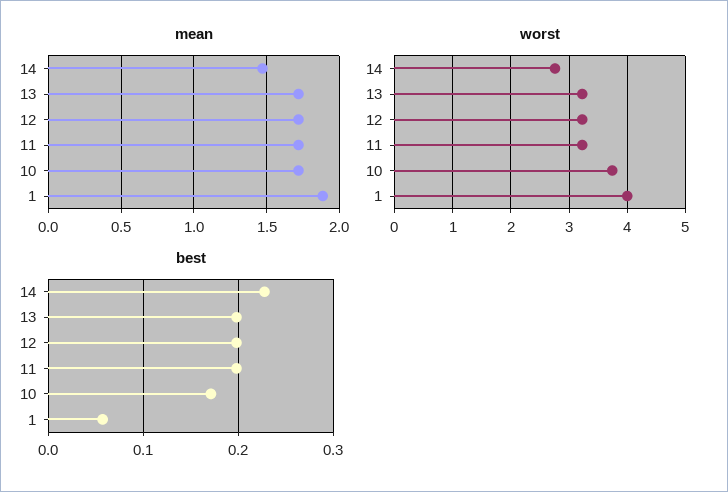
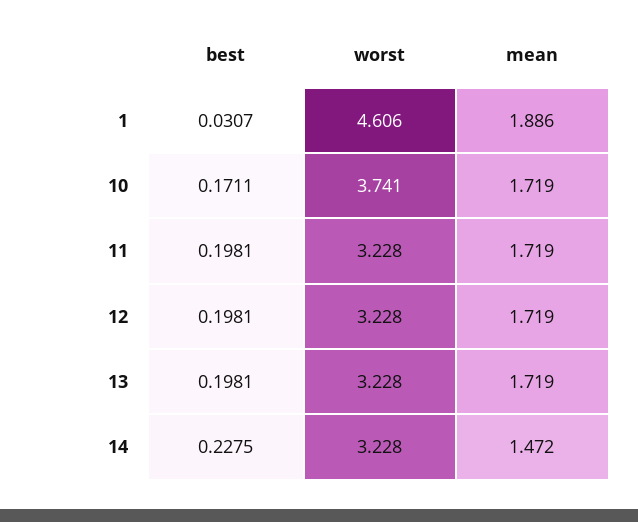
  {
    "mean": {
      "14": 1.472,
      "13": 1.719,
      "12": 1.719,
      "11": 1.719,
      "10": 1.719,
      "1": 1.886
    },
    "worst": {
-     "14": 2.8,
+     "14": 3.228,
      "13": 3.228,
      "12": 3.228,
      "11": 3.228,
      "10": 3.741,
-     "1": 4
+     "1": 4.606
    },
    "best": {
      "14": 0.2275,
      "13": 0.1981,
      "12": 0.1981,
      "11": 0.1981,
      "10": 0.1711,
-     "1": 0.06
+     "1": 0.0307
    }
  }

